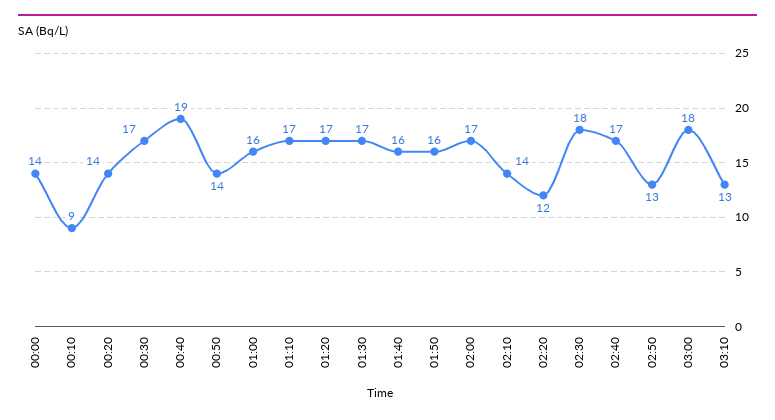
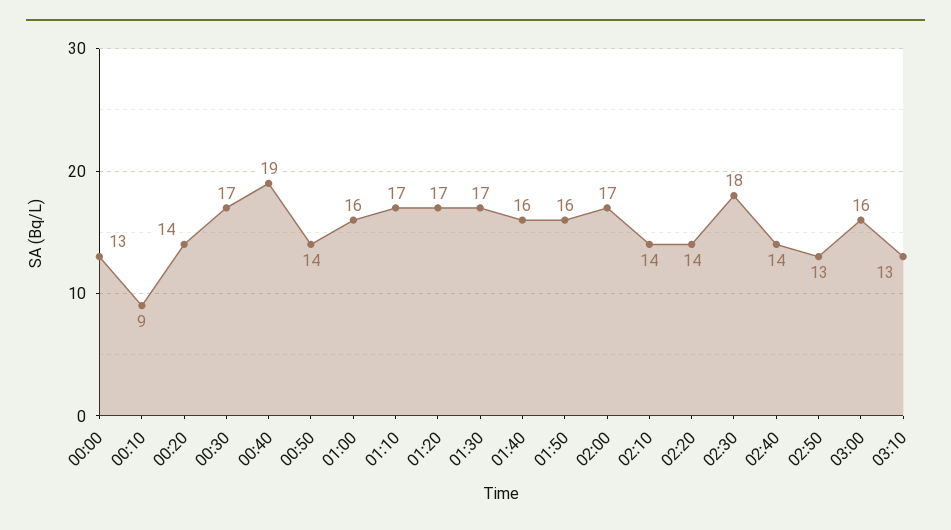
  {
-   "00:00": 14,
+   "00:00": 13,
    "00:10": 9,
    "00:20": 14,
    "00:30": 17,
    "00:40": 19,
    "00:50": 14,
    "01:00": 16,
    "01:10": 17,
    "01:20": 17,
    "01:30": 17,
    "01:40": 16,
    "01:50": 16,
    "02:00": 17,
    "02:10": 14,
-   "02:20": 12,
+   "02:20": 14,
    "02:30": 18,
-   "02:40": 17,
+   "02:40": 14,
    "02:50": 13,
-   "03:00": 18,
+   "03:00": 16,
    "03:10": 13
  }

